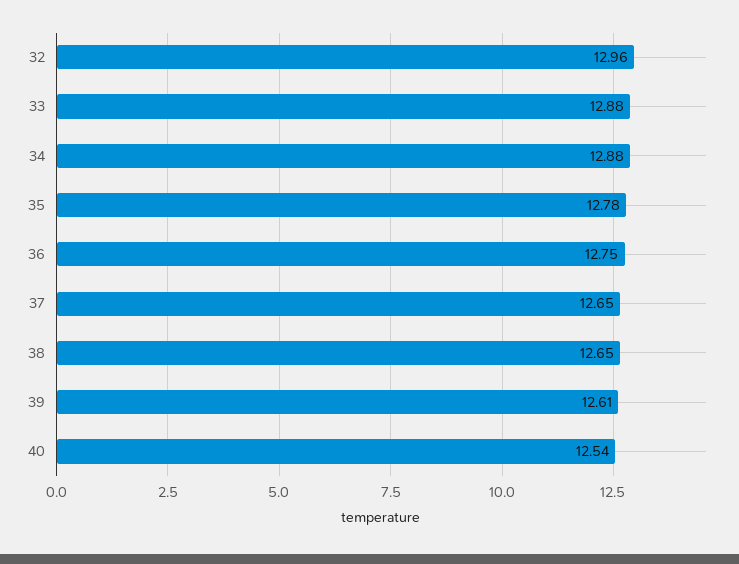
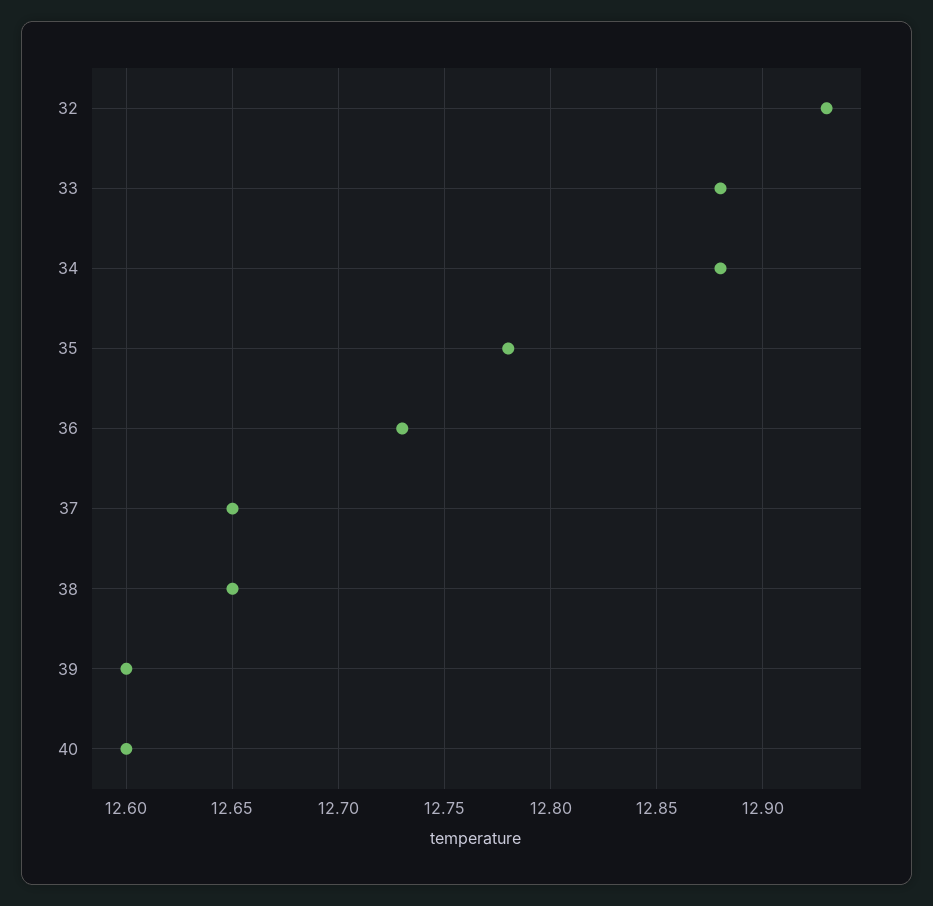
  {
-   "32": 12.96,
+   "32": 12.93,
    "33": 12.88,
    "34": 12.88,
    "35": 12.78,
-   "36": 12.75,
+   "36": 12.73,
    "37": 12.65,
    "38": 12.65,
-   "39": 12.61,
+   "39": 12.6,
-   "40": 12.54
+   "40": 12.6
  }

